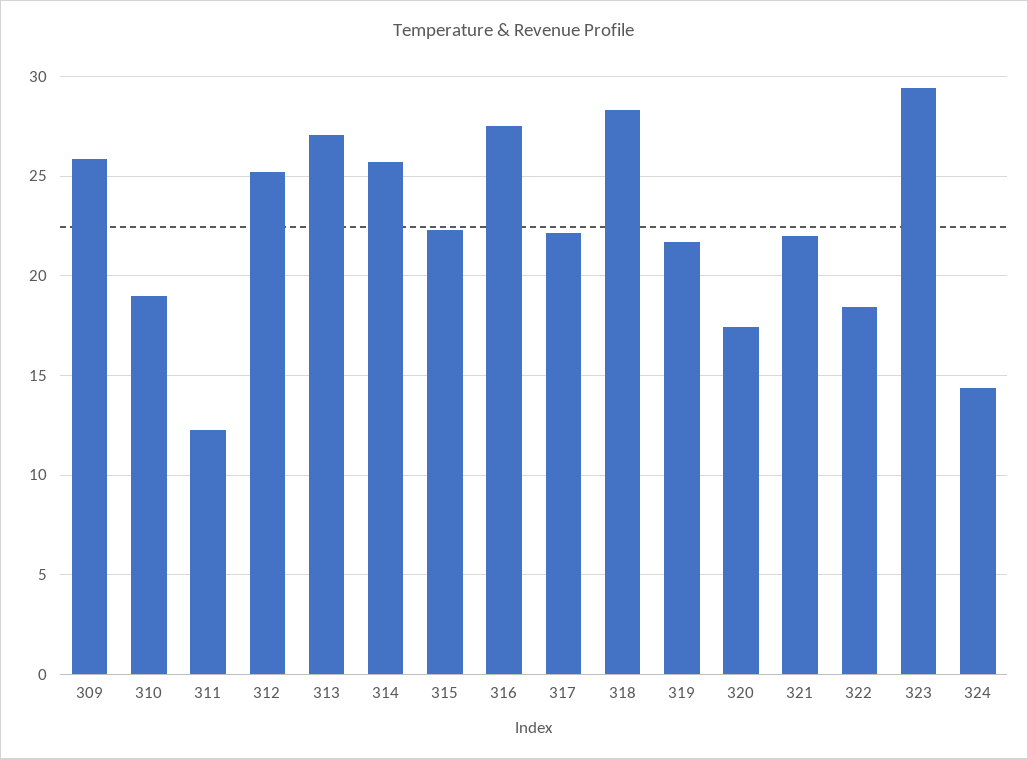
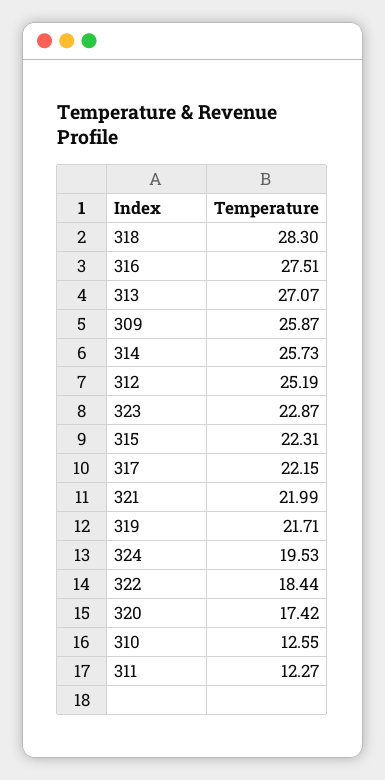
  {
    "309": 25.87,
-   "310": 19,
+   "310": 12.55,
    "311": 12.27,
    "312": 25.19,
    "313": 27.07,
    "314": 25.73,
    "315": 22.31,
    "316": 27.51,
    "317": 22.15,
    "318": 28.3,
    "319": 21.71,
    "320": 17.42,
    "321": 21.99,
    "322": 18.44,
-   "323": 29.5,
+   "323": 22.87,
-   "324": 14.5
+   "324": 19.53
  }

